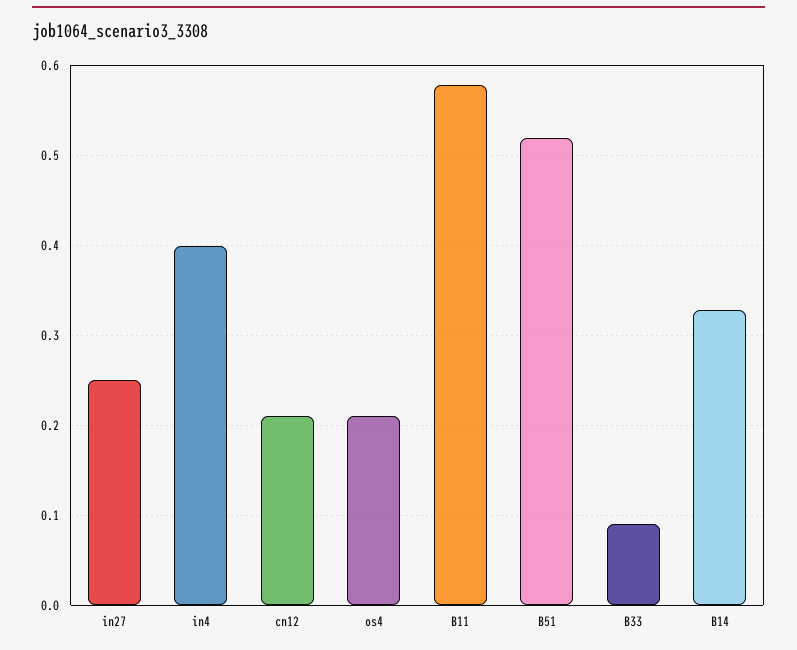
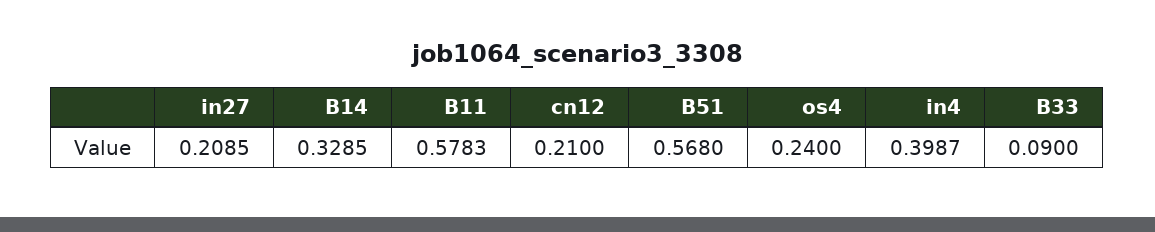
  {
-   "in27": 0.25,
+   "in27": 0.2085,
    "in4": 0.3987,
    "cn12": 0.21,
-   "os4": 0.21,
+   "os4": 0.24,
    "B11": 0.5783,
-   "B51": 0.52,
+   "B51": 0.568,
    "B33": 0.09,
    "B14": 0.3285
  }

